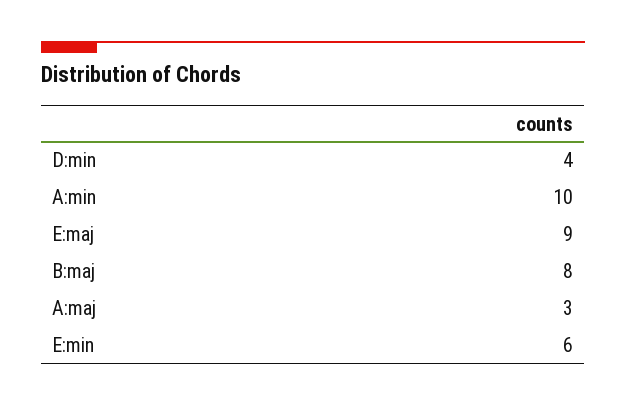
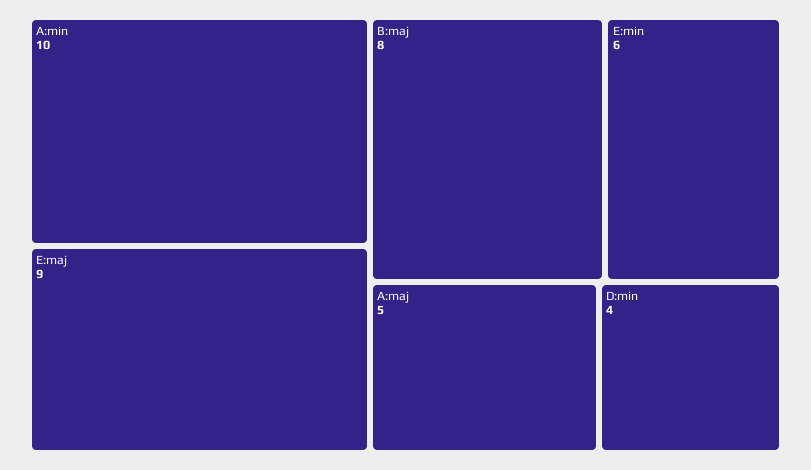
  {
    "D:min": 4,
    "A:min": 10,
    "E:maj": 9,
    "B:maj": 8,
-   "A:maj": 3,
+   "A:maj": 5,
    "E:min": 6
  }

